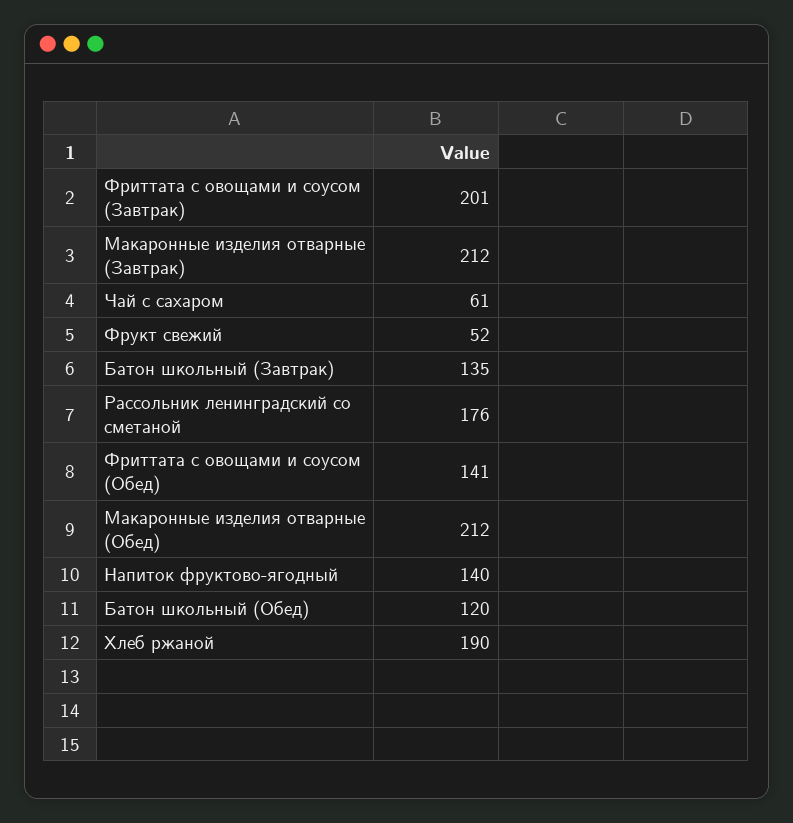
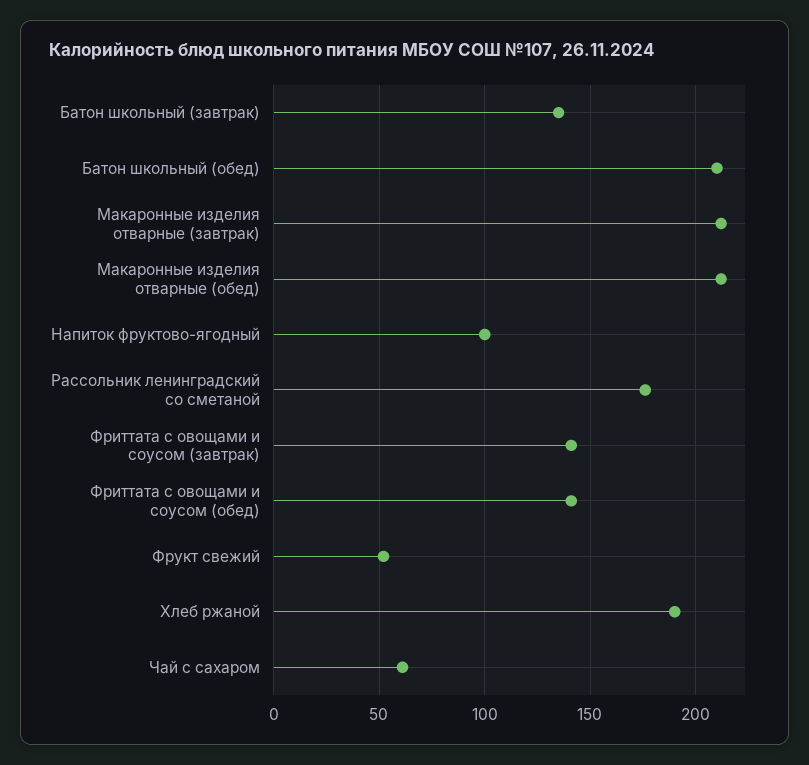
  {
-   "Фриттата с овощами и соусом (Завтрак)": 201,
+   "Фриттата с овощами и соусом (Завтрак)": 140,
    "Макаронные изделия отварные (Завтрак)": 212,
    "Чай с сахаром": 61,
    "Фрукт свежий": 52,
    "Батон школьный (Завтрак)": 135,
    "Рассольник ленинградский со сметаной": 176,
    "Фриттата с овощами и соусом (Обед)": 141,
    "Макаронные изделия отварные (Обед)": 212,
-   "Напиток фруктово-ягодный": 140,
+   "Напиток фруктово-ягодный": 100,
-   "Батон школьный (Обед)": 120,
+   "Батон школьный (Обед)": 210,
    "Хлеб ржаной": 190
  }

